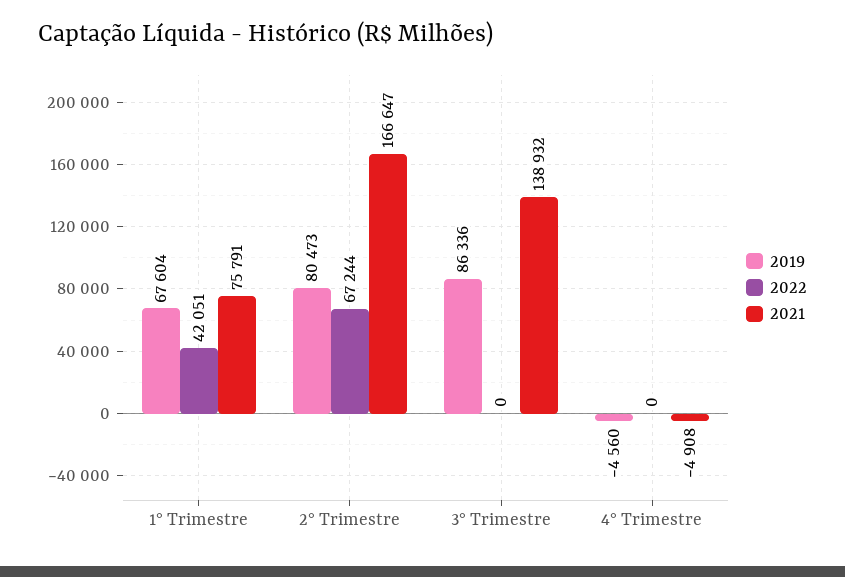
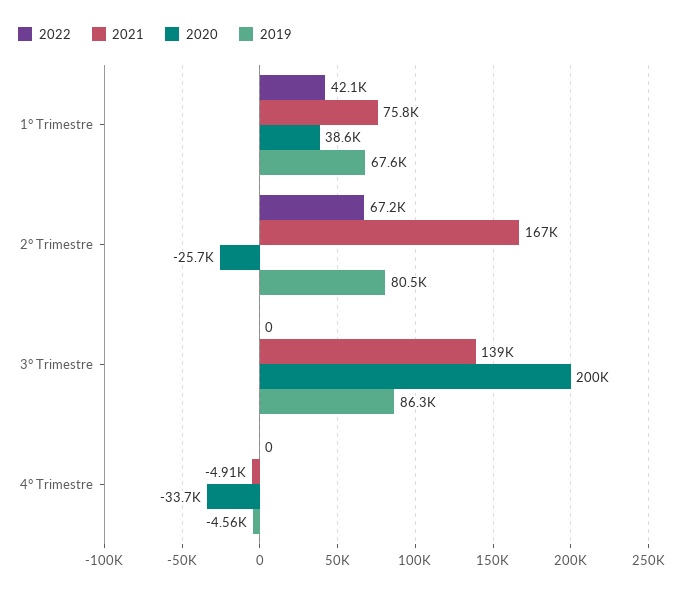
  {
    "2019": {
      "1° Trimestre": 67604,
      "2° Trimestre": 80473,
      "3° Trimestre": 86336,
      "4° Trimestre": -4560
    },
    "2022": {
      "1° Trimestre": 42051,
      "2° Trimestre": 67244,
      "3° Trimestre": 0,
      "4° Trimestre": 0
    },
    "2021": {
      "1° Trimestre": 75791,
      "2° Trimestre": 166647,
      "3° Trimestre": 138932,
      "4° Trimestre": -4908
-   }
+   },
+   "2020": {
+     "1° Trimestre": 38600,
+     "2° Trimestre": -25700,
+     "3° Trimestre": 200000,
+     "4° Trimestre": -33700
+   }
  }

